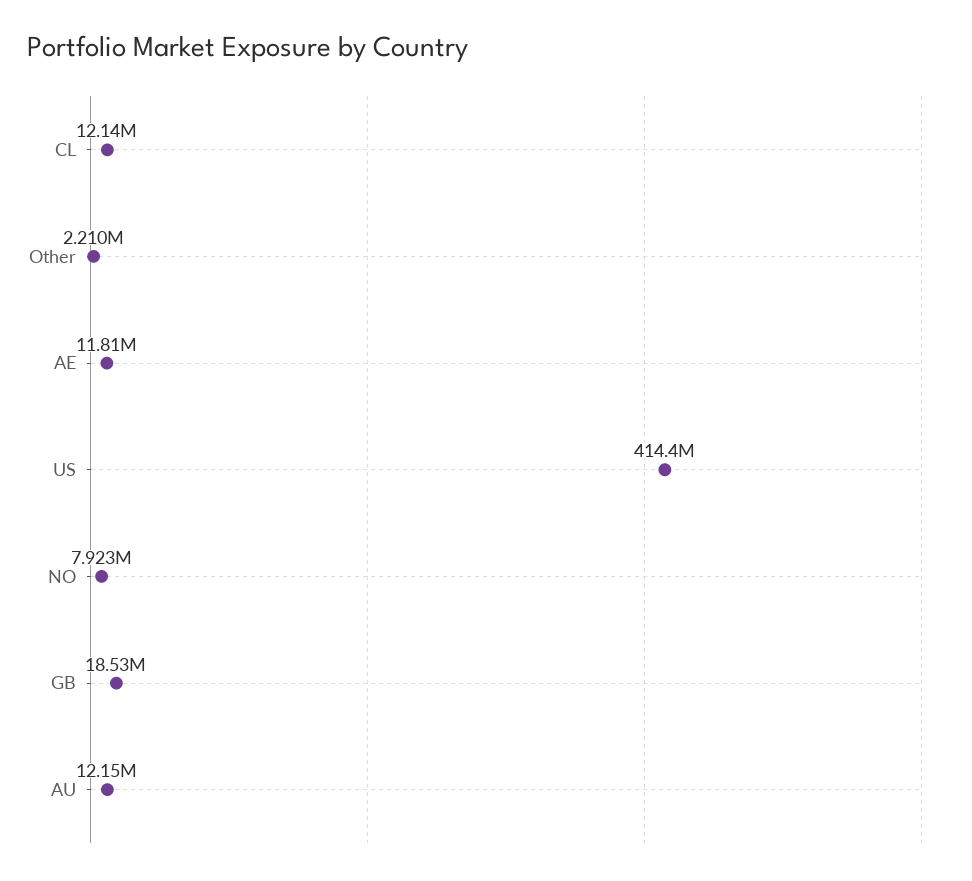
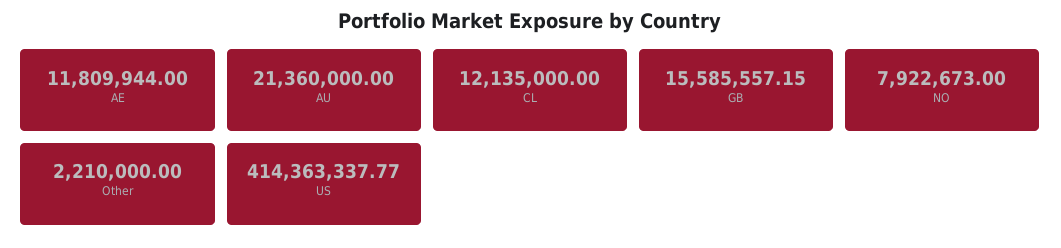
  {
    "CL": 12135000,
    "Other": 2210000,
    "AE": 11809944,
    "US": 414363337.77,
    "NO": 7922673,
-   "GB": 18530000,
+   "GB": 15585557.15,
-   "AU": 12150000
+   "AU": 21360000
  }

